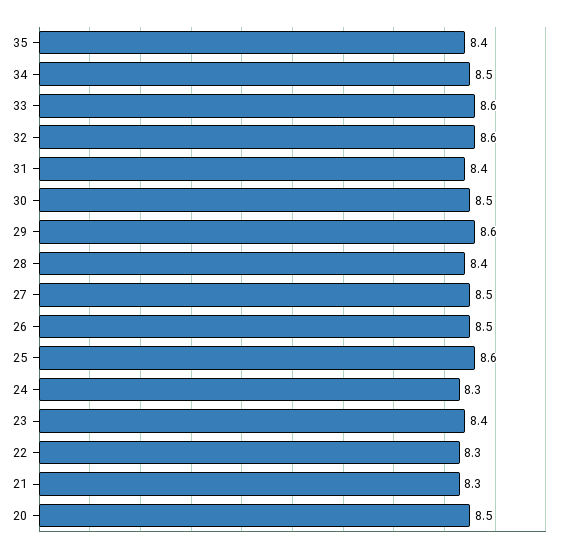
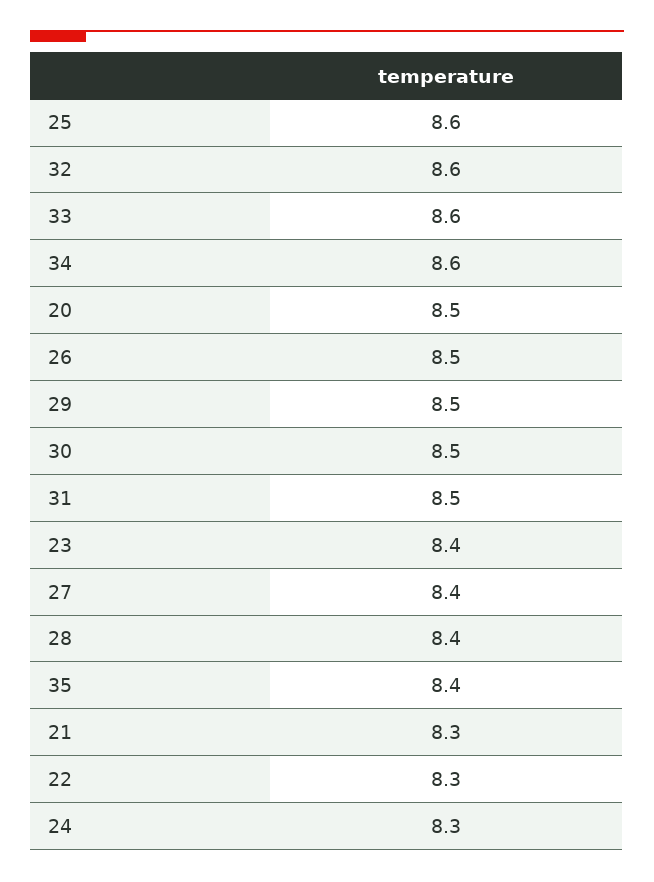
  {
    "35": 8.4,
-   "34": 8.5,
+   "34": 8.6,
    "33": 8.6,
    "32": 8.6,
-   "31": 8.4,
+   "31": 8.5,
    "30": 8.5,
-   "29": 8.6,
+   "29": 8.5,
    "28": 8.4,
-   "27": 8.5,
+   "27": 8.4,
    "26": 8.5,
    "25": 8.6,
    "24": 8.3,
    "23": 8.4,
    "22": 8.3,
    "21": 8.3,
    "20": 8.5
  }

